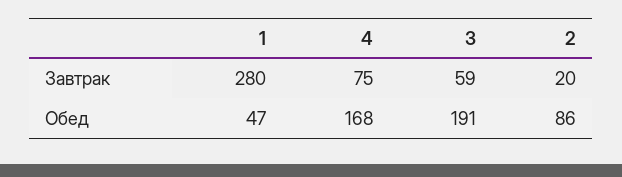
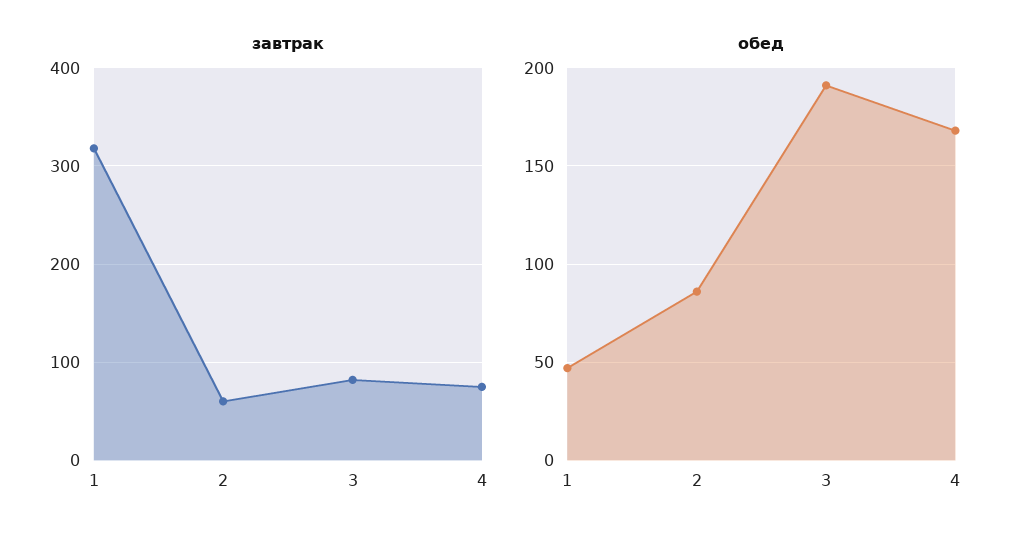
  {
    "Завтрак": {
-     "1": 280,
+     "1": 320,
      "4": 75,
-     "3": 59,
+     "3": 80,
-     "2": 20
+     "2": 60
    },
    "Обед": {
      "1": 47,
      "4": 168,
      "3": 191,
      "2": 86
    }
  }

